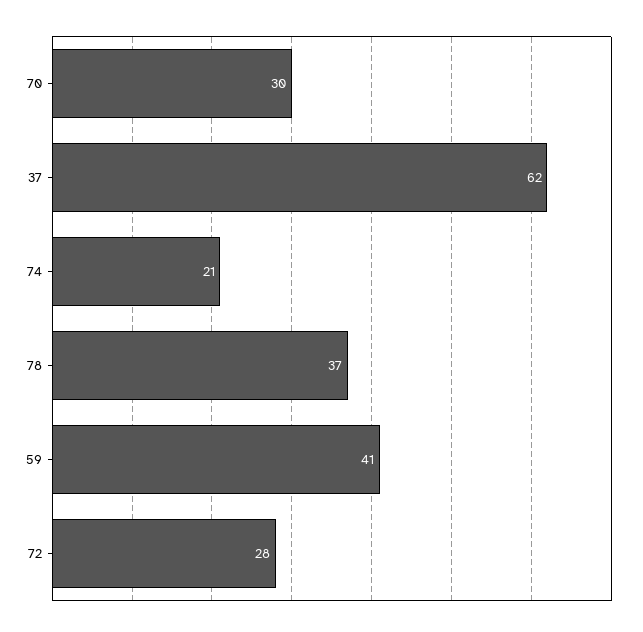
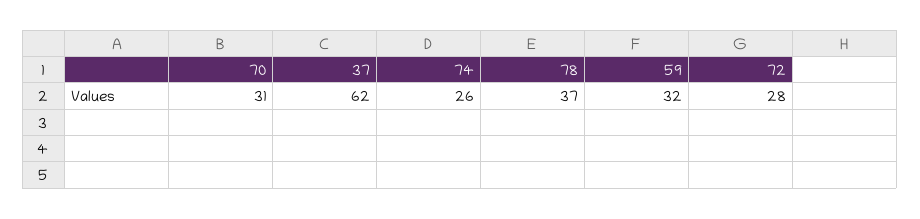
  {
-   "70": 30,
+   "70": 31,
    "37": 62,
-   "74": 21,
+   "74": 26,
    "78": 37,
-   "59": 41,
+   "59": 32,
    "72": 28
  }

